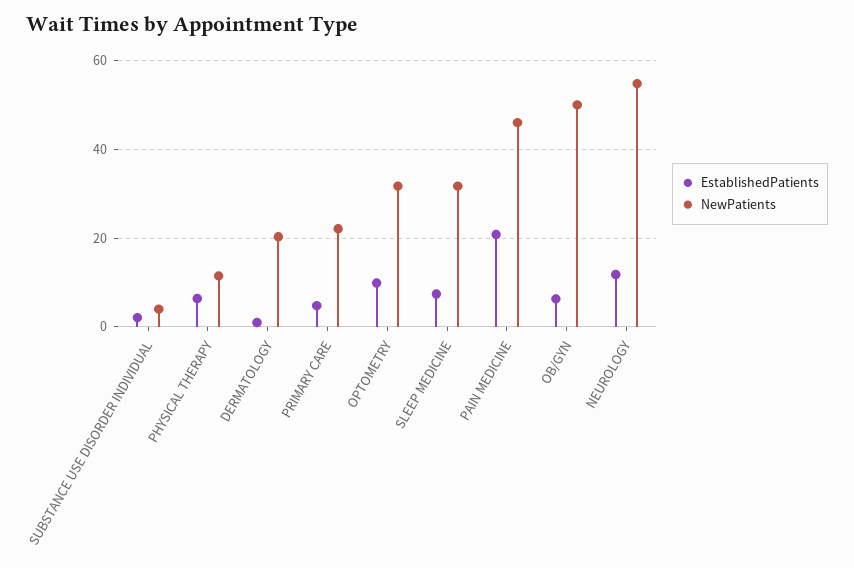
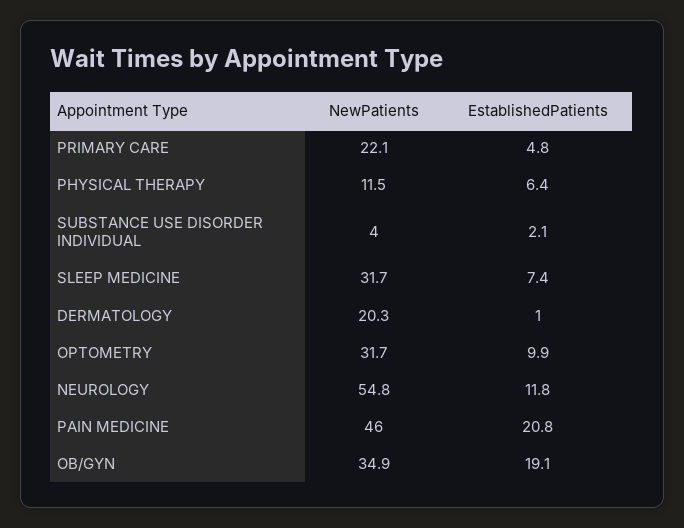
  {
    "EstablishedPatients": {
      "SUBSTANCE USE DISORDER INDIVIDUAL": 2.1,
      "PHYSICAL THERAPY": 6.4,
      "DERMATOLOGY": 1,
      "PRIMARY CARE": 4.8,
      "OPTOMETRY": 9.9,
      "SLEEP MEDICINE": 7.4,
      "PAIN MEDICINE": 20.8,
-     "OB/GYN": 6,
+     "OB/GYN": 19.1,
      "NEUROLOGY": 11.8
    },
    "NewPatients": {
      "SUBSTANCE USE DISORDER INDIVIDUAL": 4,
      "PHYSICAL THERAPY": 11.5,
      "DERMATOLOGY": 20.3,
      "PRIMARY CARE": 22.1,
      "OPTOMETRY": 31.7,
      "SLEEP MEDICINE": 31.7,
      "PAIN MEDICINE": 46,
-     "OB/GYN": 50,
+     "OB/GYN": 34.9,
      "NEUROLOGY": 54.8
    }
  }

